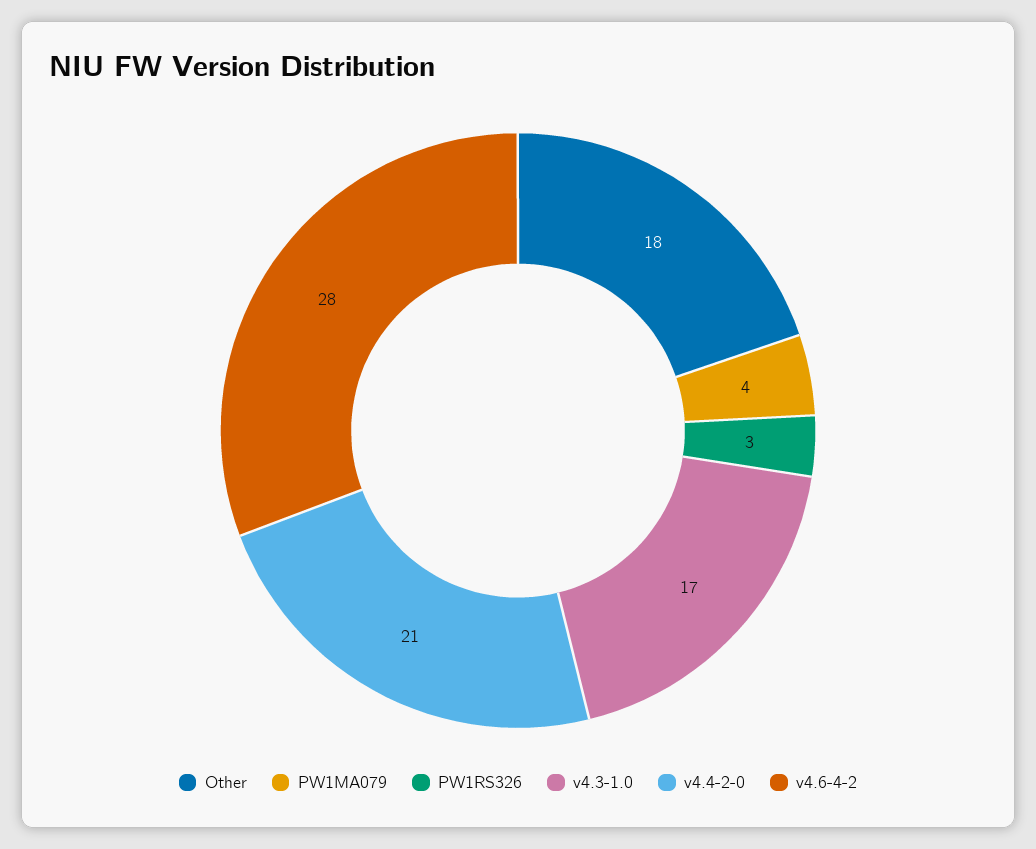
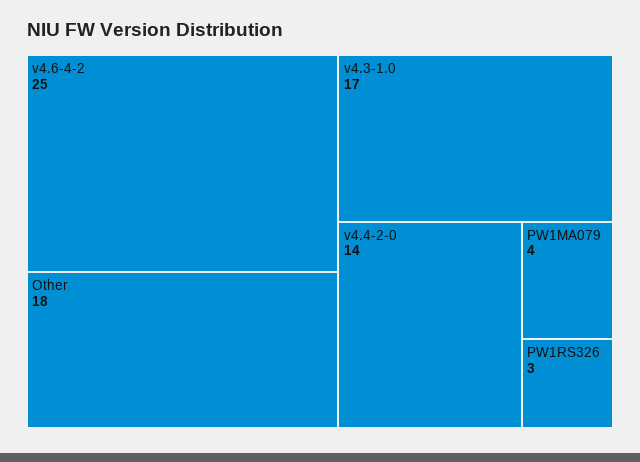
  {
    "Other": 18,
    "PW1MA079": 4,
    "PW1RS326": 3,
    "v4.3-1.0": 17,
-   "v4.4-2-0": 21,
+   "v4.4-2-0": 14,
-   "v4.6-4-2": 28
+   "v4.6-4-2": 25
  }

